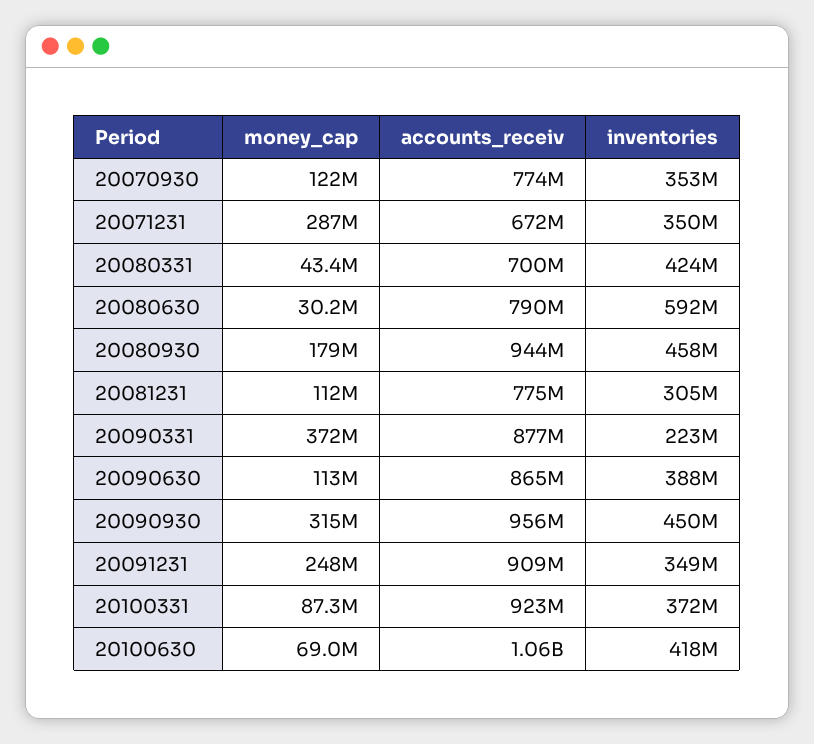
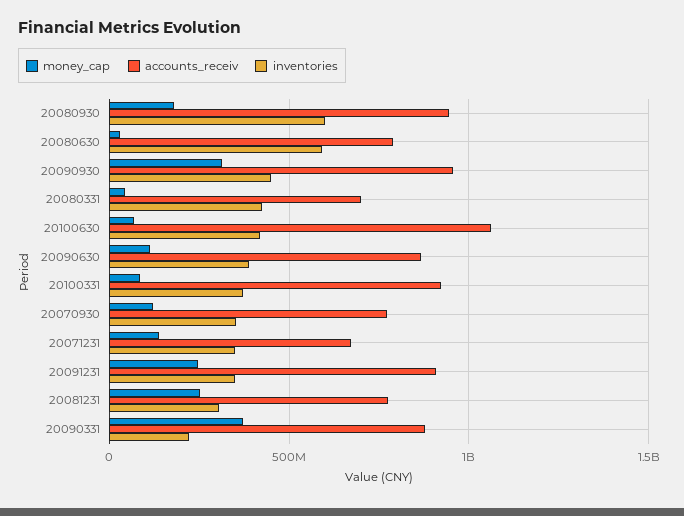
  {
    "money_cap": {
      "20070930": 122000000,
-     "20071231": 287000000,
+     "20071231": 150000000,
      "20080331": 43400000,
      "20080630": 30200000,
      "20080930": 179000000,
-     "20081231": 112000000,
+     "20081231": 250000000,
      "20090331": 372000000,
      "20090630": 113000000,
      "20090930": 315000000,
      "20091231": 248000000,
      "20100331": 87300000,
      "20100630": 69000000
    },
    "accounts_receiv": {
      "20070930": 774000000,
      "20071231": 672000000,
      "20080331": 700000000,
      "20080630": 790000000,
      "20080930": 944000000,
      "20081231": 775000000,
      "20090331": 877000000,
      "20090630": 865000000,
      "20090930": 956000000,
      "20091231": 909000000,
      "20100331": 923000000,
      "20100630": 1060000000
    },
    "inventories": {
      "20070930": 353000000,
      "20071231": 350000000,
      "20080331": 424000000,
      "20080630": 592000000,
-     "20080930": 458000000,
+     "20080930": 600000000,
      "20081231": 305000000,
      "20090331": 223000000,
      "20090630": 388000000,
      "20090930": 450000000,
      "20091231": 349000000,
      "20100331": 372000000,
      "20100630": 418000000
    }
  }

